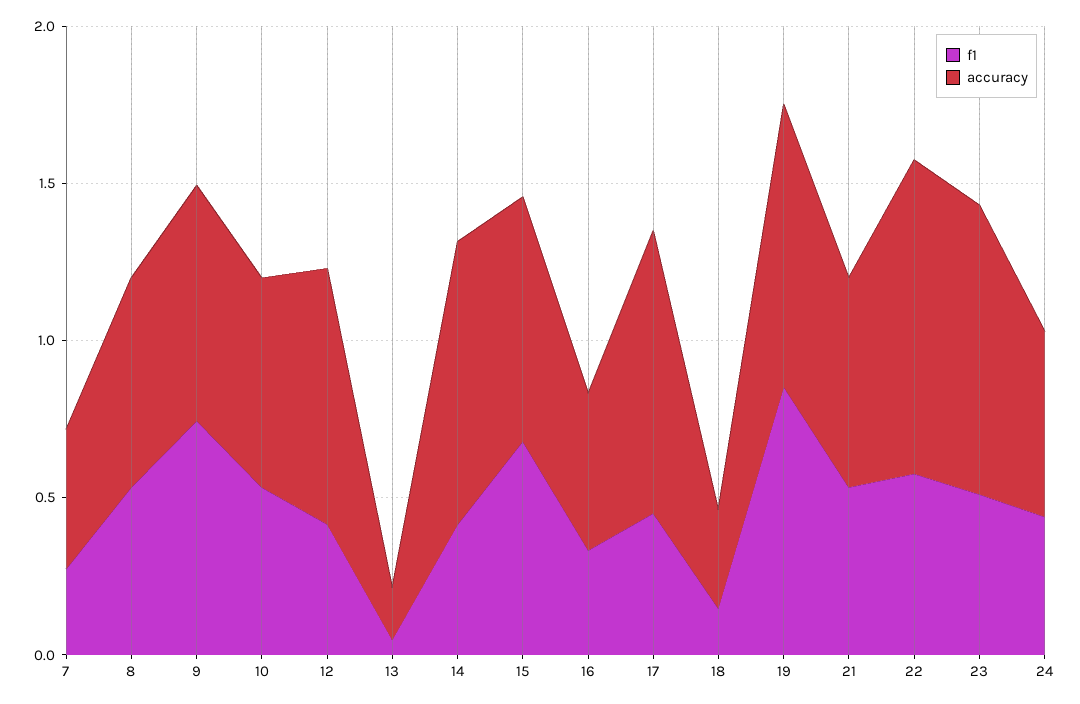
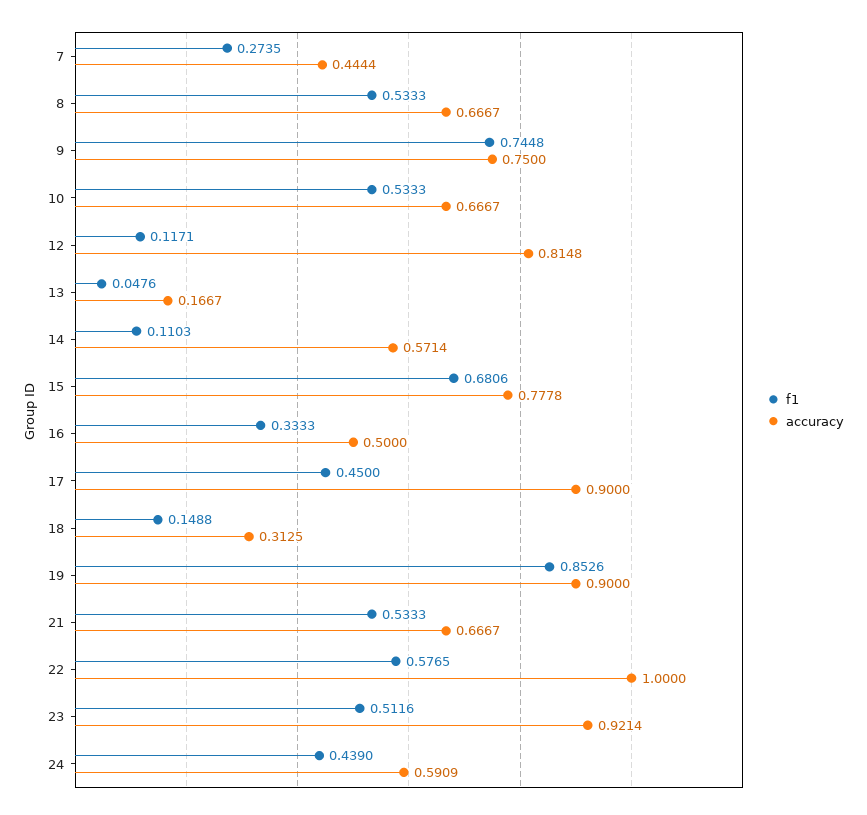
  {
    "f1": {
      "7": 0.2735,
      "8": 0.5333,
      "9": 0.7448,
      "10": 0.5333,
-     "12": 0.4,
+     "12": 0.1171,
      "13": 0.0476,
-     "14": 0.4,
+     "14": 0.1103,
      "15": 0.6806,
      "16": 0.3333,
      "17": 0.45,
      "18": 0.1488,
      "19": 0.8526,
      "21": 0.5333,
      "22": 0.5765,
      "23": 0.5116,
      "24": 0.439
    },
    "accuracy": {
      "7": 0.4444,
      "8": 0.6667,
      "9": 0.75,
      "10": 0.6667,
      "12": 0.8148,
      "13": 0.1667,
-     "14": 0.9,
+     "14": 0.5714,
      "15": 0.7778,
      "16": 0.5,
      "17": 0.9,
      "18": 0.3125,
      "19": 0.9,
      "21": 0.6667,
      "22": 1,
      "23": 0.9214,
      "24": 0.5909
    }
  }

